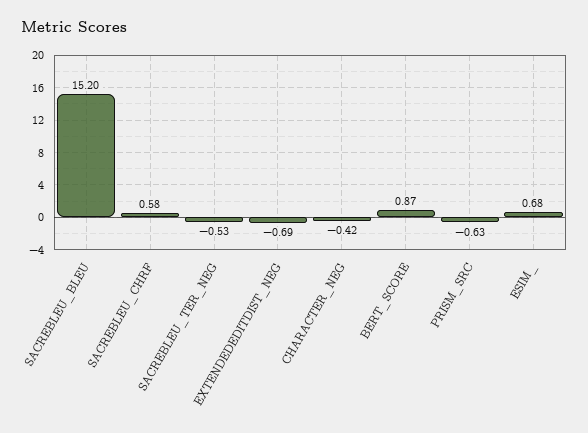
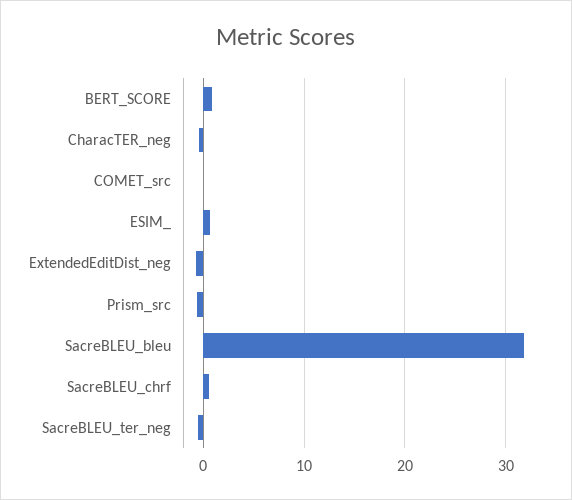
  {
-   "SACREBLEU_BLEU": 15.2,
+   "SACREBLEU_BLEU": 32,
    "SACREBLEU_CHRF": 0.58,
    "SACREBLEU_TER_NEG": -0.53,
    "EXTENDEDEDITDIST_NEG": -0.69,
    "CHARACTER_NEG": -0.42,
    "BERT_SCORE": 0.87,
    "PRISM_SRC": -0.63,
-   "ESIM_": 0.68
+   "ESIM_": 0.68,
+   "COMET_src": 0
  }

